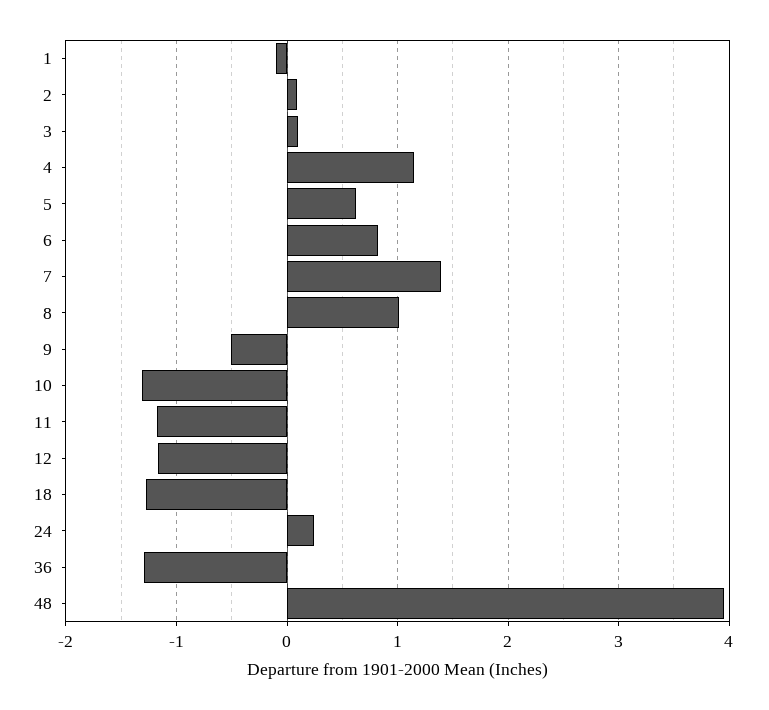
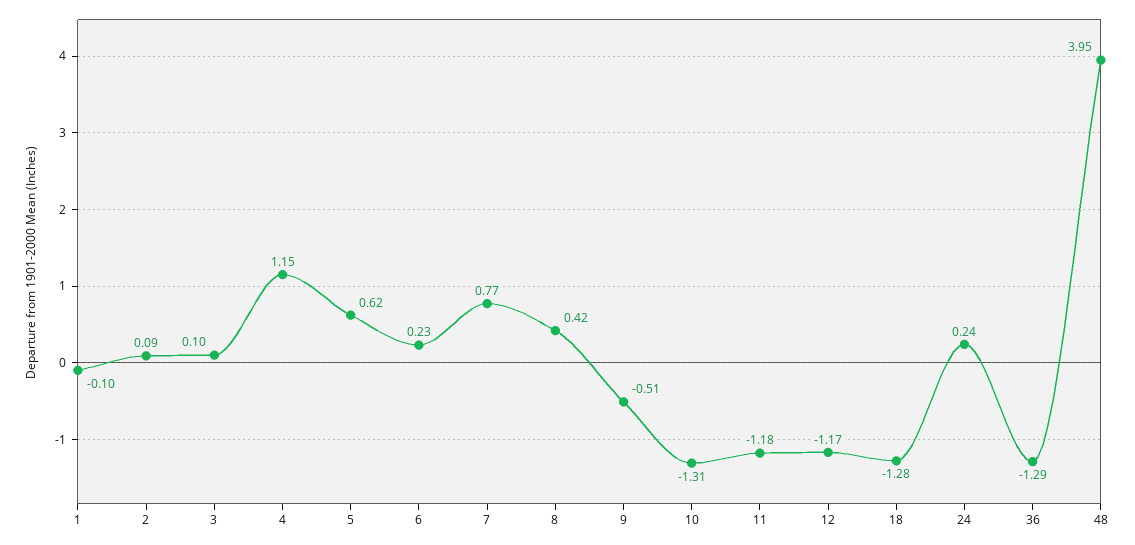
  {
    "1": -0.1,
    "2": 0.09,
    "3": 0.1,
    "4": 1.15,
    "5": 0.62,
-   "6": 0.8,
+   "6": 0.23,
-   "7": 1.4,
+   "7": 0.77,
-   "8": 1,
+   "8": 0.42,
    "9": -0.51,
    "10": -1.31,
    "11": -1.18,
    "12": -1.17,
    "18": -1.28,
    "24": 0.24,
    "36": -1.29,
    "48": 3.95
  }

